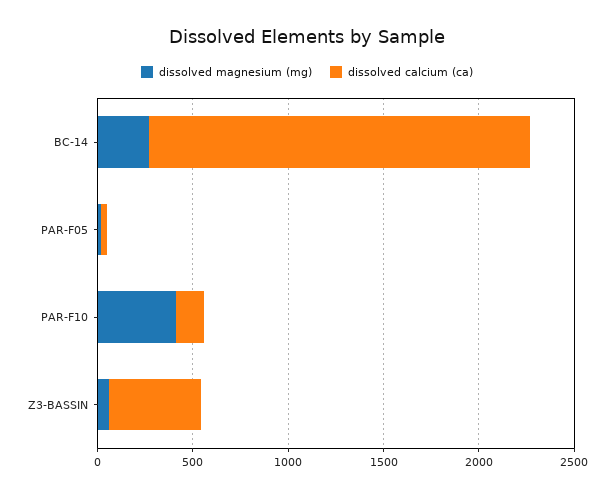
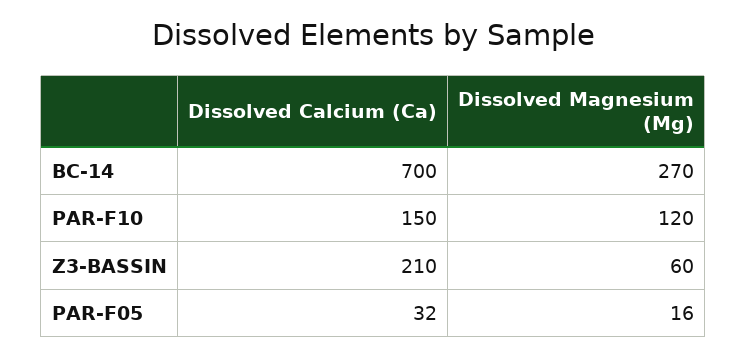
  {
    "dissolved magnesium (mg)": {
      "BC-14": 270,
      "PAR-F05": 16,
-     "PAR-F10": 400,
+     "PAR-F10": 120,
      "Z3-BASSIN": 60
    },
    "dissolved calcium (ca)": {
-     "BC-14": 2000,
+     "BC-14": 700,
      "PAR-F05": 32,
      "PAR-F10": 150,
-     "Z3-BASSIN": 500
+     "Z3-BASSIN": 210
    }
  }

